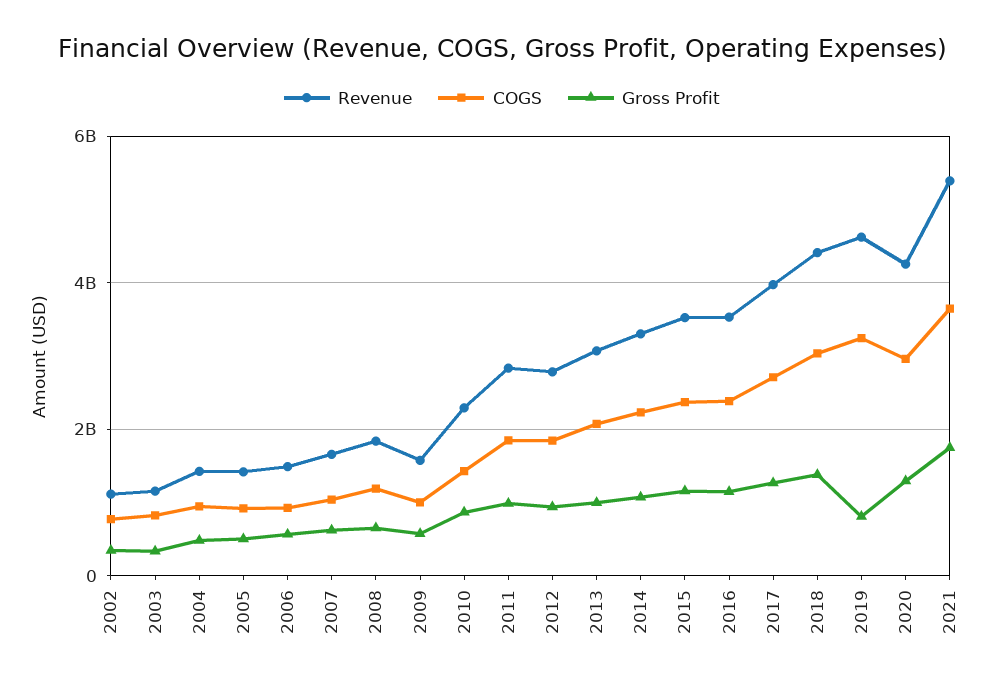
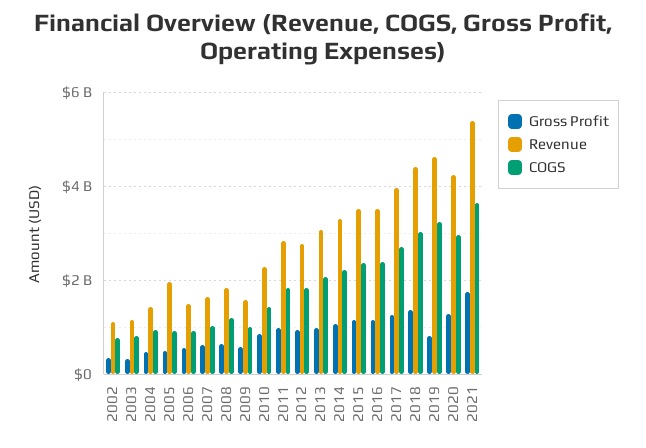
  {
    "Revenue": {
      "2002": 1200000000,
      "2003": 1200000000,
      "2004": 1400000000,
-     "2005": 1400000000,
+     "2005": 2000000000,
      "2006": 1400000000,
      "2007": 1600000000,
      "2008": 1800000000,
      "2009": 1600000000,
      "2010": 2200000000,
      "2011": 2800000000,
      "2012": 2800000000,
      "2013": 3000000000,
      "2014": 3200000000,
      "2015": 3600000000,
      "2016": 3600000000,
      "2017": 4000000000,
      "2018": 4400000000,
      "2019": 4600000000,
      "2020": 4200000000,
      "2021": 5400000000
    },
    "COGS": {
      "2002": 800000000,
      "2003": 800000000,
      "2004": 1000000000,
      "2005": 1000000000,
      "2006": 1000000000,
      "2007": 1000000000,
      "2008": 1200000000,
      "2009": 1000000000,
      "2010": 1400000000,
      "2011": 1800000000,
      "2012": 1800000000,
      "2013": 2000000000,
      "2014": 2200000000,
      "2015": 2400000000,
      "2016": 2400000000,
      "2017": 2800000000,
      "2018": 3000000000,
      "2019": 3200000000,
      "2020": 3000000000,
      "2021": 3600000000
    },
    "Gross Profit": {
      "2002": 400000000,
      "2003": 400000000,
      "2004": 400000000,
      "2005": 600000000,
      "2006": 600000000,
      "2007": 600000000,
      "2008": 600000000,
      "2009": 600000000,
      "2010": 800000000,
      "2011": 1000000000,
      "2012": 1000000000,
      "2013": 1000000000,
      "2014": 1000000000,
      "2015": 1200000000,
      "2016": 1200000000,
      "2017": 1200000000,
      "2018": 1400000000,
      "2019": 800000000,
      "2020": 1200000000,
      "2021": 1800000000
    }
  }

